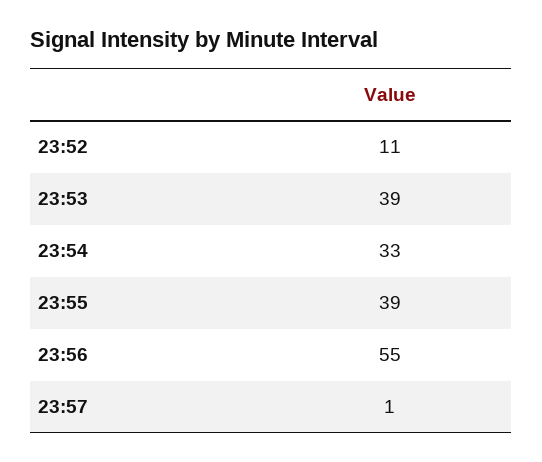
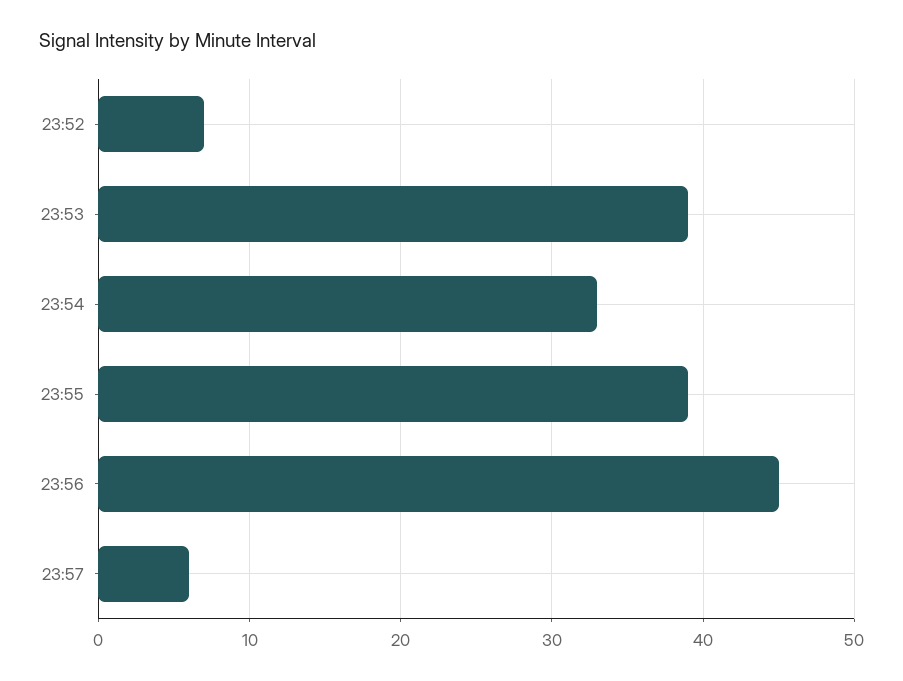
  {
-   "23:52": 11,
+   "23:52": 7,
    "23:53": 39,
    "23:54": 33,
    "23:55": 39,
-   "23:56": 55,
+   "23:56": 45,
-   "23:57": 1
+   "23:57": 6
  }

